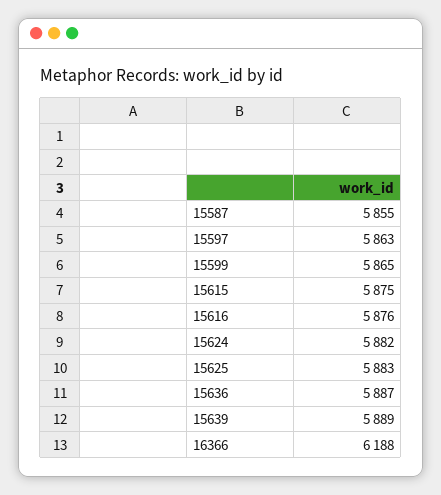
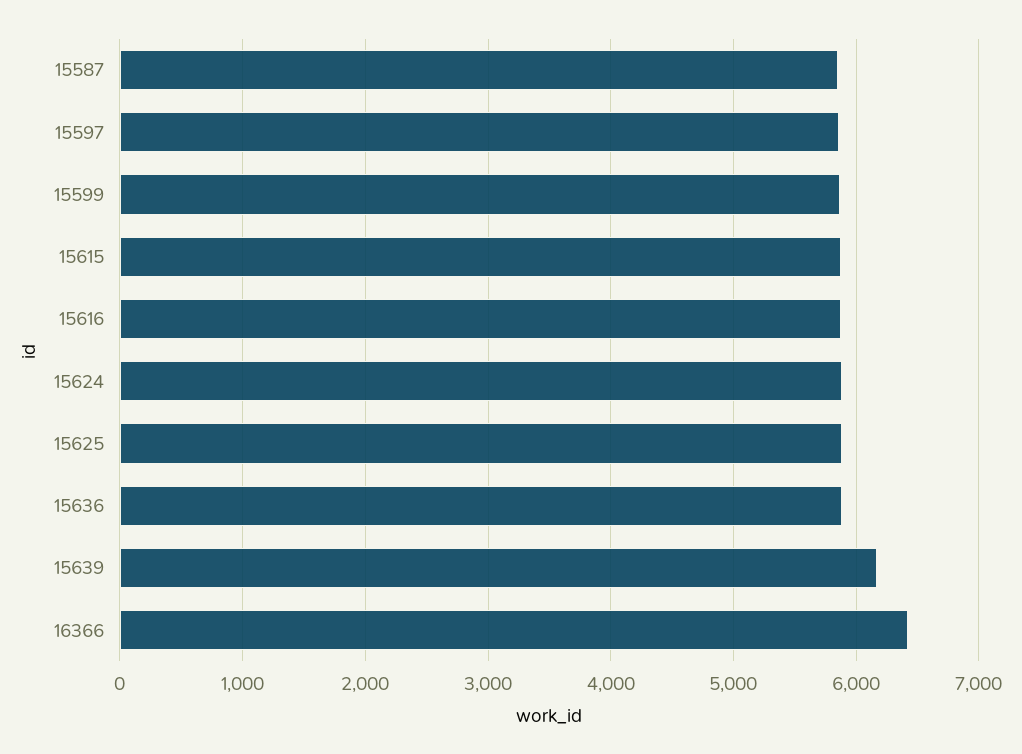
  {
    "15587": 5855,
    "15597": 5863,
    "15599": 5865,
    "15615": 5875,
    "15616": 5876,
    "15624": 5882,
    "15625": 5883,
    "15636": 5887,
-   "15639": 5889,
+   "15639": 6200,
-   "16366": 6188
+   "16366": 6400
  }

